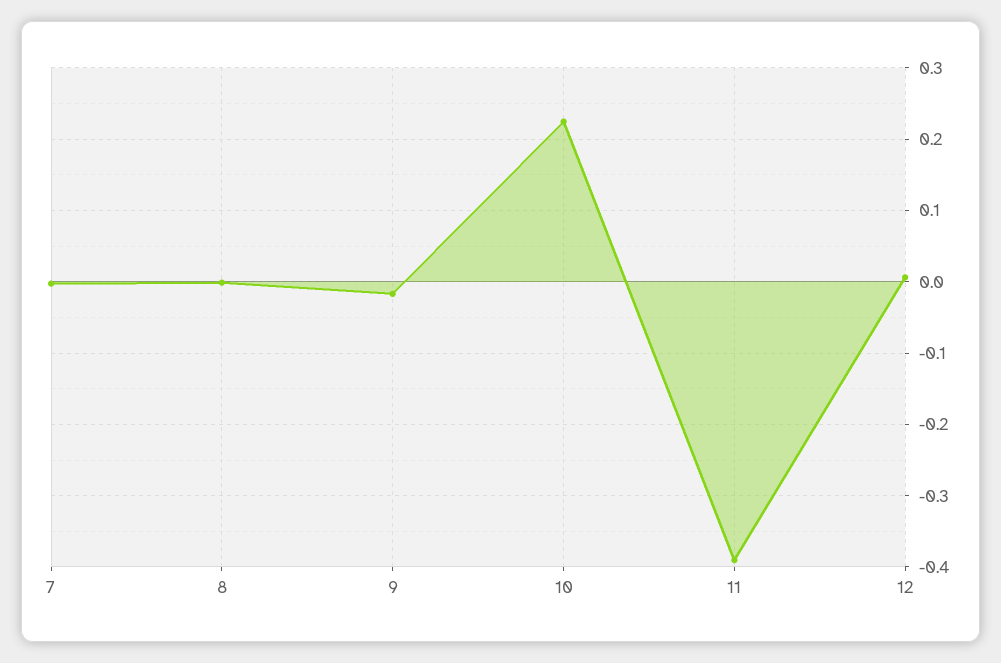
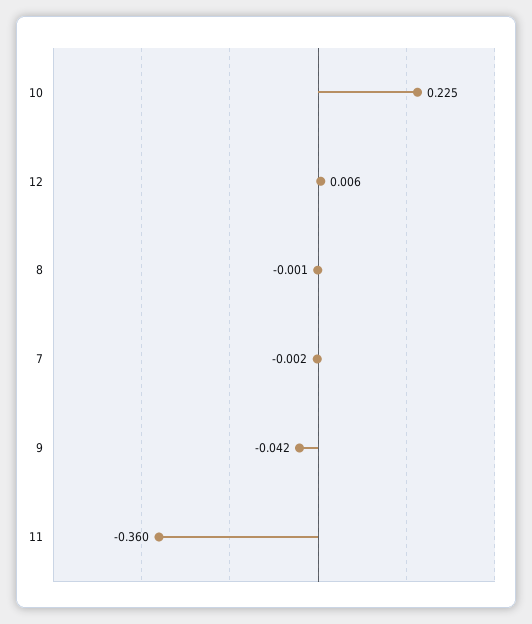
  {
    "7": -0.002,
    "8": -0.001,
-   "9": -0.02,
+   "9": -0.042,
    "10": 0.225,
-   "11": -0.39,
+   "11": -0.36,
    "12": 0.006
  }

